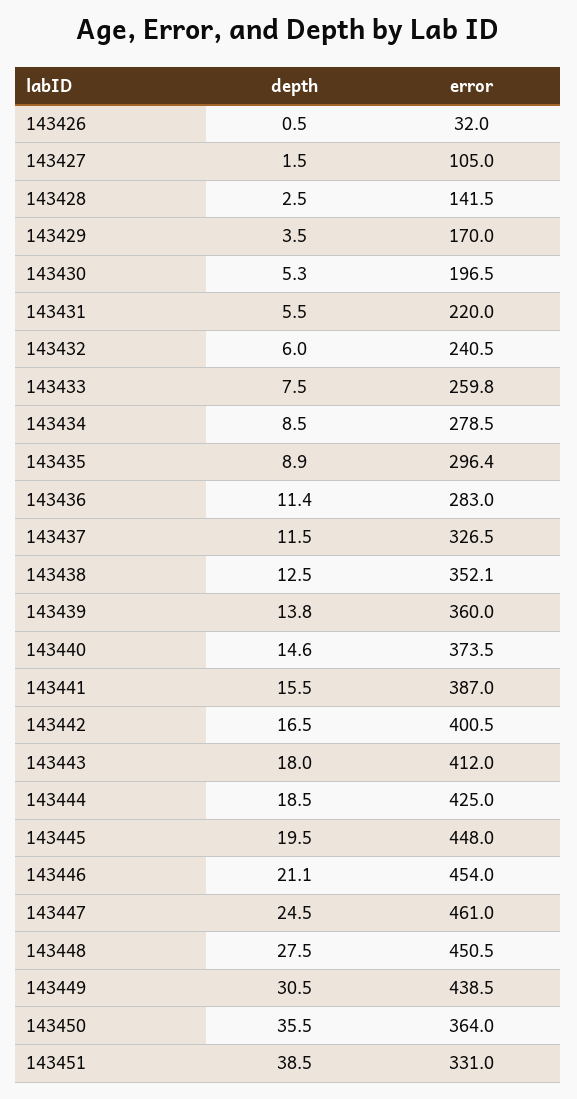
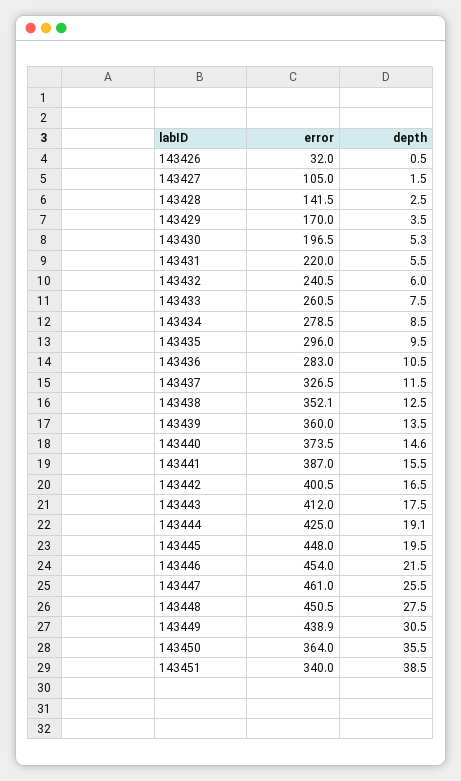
  {
    "depth": {
      "143426": 0.5,
      "143427": 1.5,
      "143428": 2.5,
      "143429": 3.5,
      "143430": 5.3,
      "143431": 5.5,
      "143432": 6,
      "143433": 7.5,
      "143434": 8.5,
-     "143435": 8.9,
+     "143435": 9.5,
-     "143436": 11.4,
+     "143436": 10.5,
      "143437": 11.5,
      "143438": 12.5,
-     "143439": 13.8,
+     "143439": 13.5,
      "143440": 14.6,
      "143441": 15.5,
      "143442": 16.5,
-     "143443": 18,
+     "143443": 17.5,
-     "143444": 18.5,
+     "143444": 19.1,
      "143445": 19.5,
-     "143446": 21.1,
+     "143446": 21.5,
-     "143447": 24.5,
+     "143447": 25.5,
      "143448": 27.5,
      "143449": 30.5,
      "143450": 35.5,
      "143451": 38.5
    },
    "error": {
      "143426": 32,
      "143427": 105,
      "143428": 141.5,
      "143429": 170,
      "143430": 196.5,
      "143431": 220,
      "143432": 240.5,
-     "143433": 259.8,
+     "143433": 260.5,
      "143434": 278.5,
-     "143435": 296.4,
+     "143435": 296,
      "143436": 283,
      "143437": 326.5,
      "143438": 352.1,
      "143439": 360,
      "143440": 373.5,
      "143441": 387,
      "143442": 400.5,
      "143443": 412,
      "143444": 425,
      "143445": 448,
      "143446": 454,
      "143447": 461,
      "143448": 450.5,
-     "143449": 438.5,
+     "143449": 438.9,
      "143450": 364,
-     "143451": 331
+     "143451": 340
    }
  }

